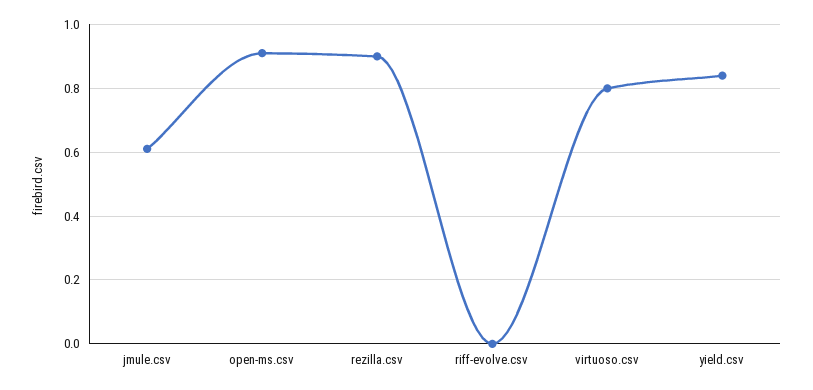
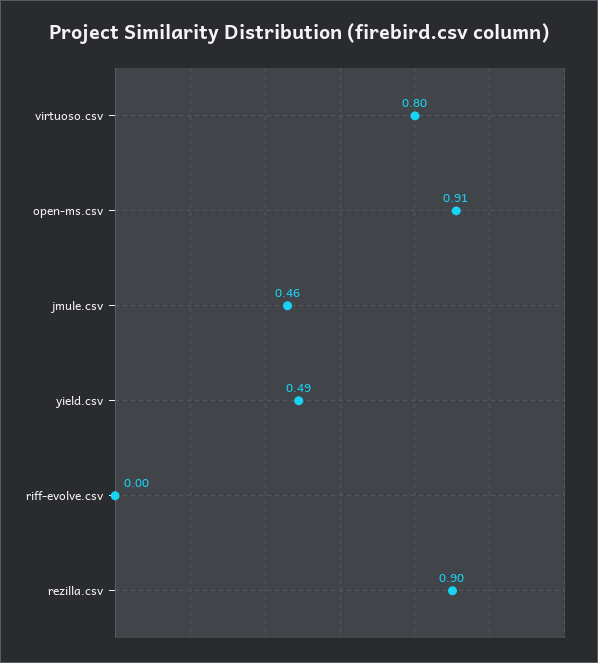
  {
-   "jmule.csv": 0.6,
+   "jmule.csv": 0.46,
    "open-ms.csv": 0.91,
    "rezilla.csv": 0.9,
    "riff-evolve.csv": 0,
    "virtuoso.csv": 0.8,
-   "yield.csv": 0.85
+   "yield.csv": 0.49
  }

